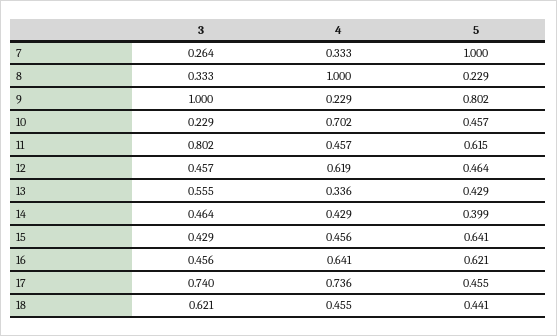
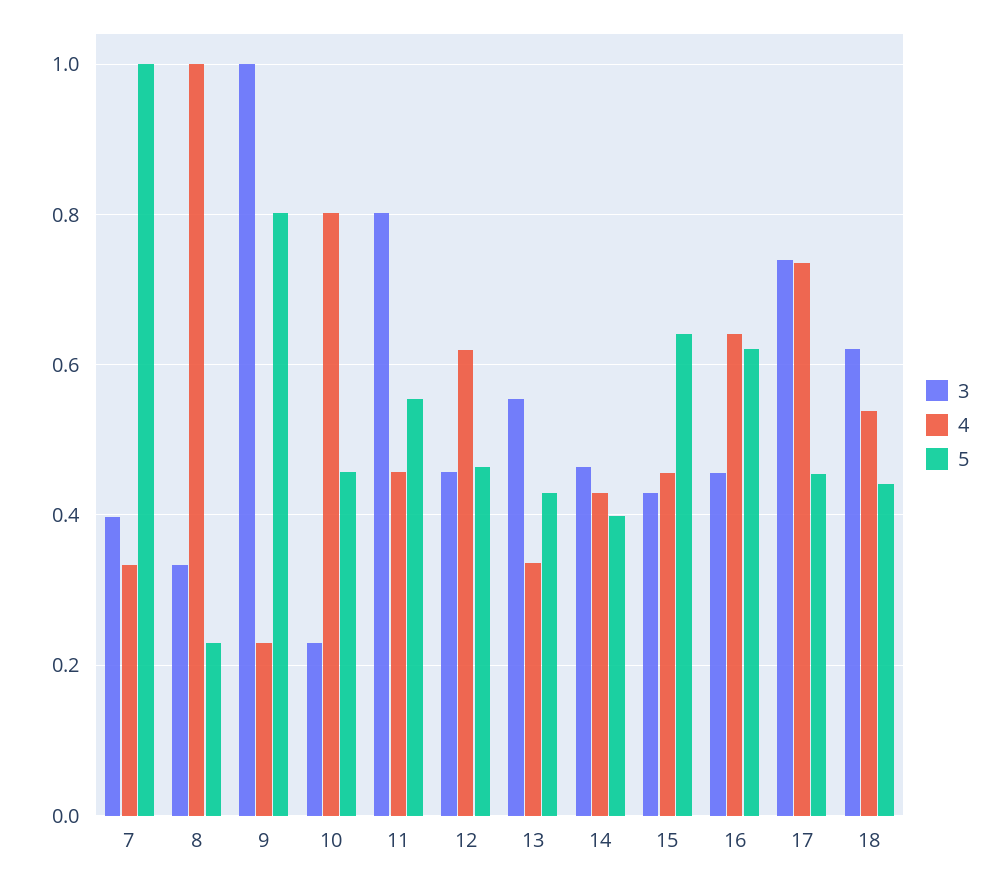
  {
    "3": {
-     "7": 0.264,
+     "7": 0.4,
      "8": 0.333,
      "9": 1,
      "10": 0.229,
      "11": 0.802,
      "12": 0.457,
      "13": 0.555,
      "14": 0.464,
      "15": 0.429,
      "16": 0.456,
      "17": 0.74,
      "18": 0.621
    },
    "4": {
      "7": 0.333,
      "8": 1,
      "9": 0.229,
-     "10": 0.702,
+     "10": 0.8,
      "11": 0.457,
      "12": 0.619,
      "13": 0.336,
      "14": 0.429,
      "15": 0.456,
      "16": 0.641,
      "17": 0.736,
-     "18": 0.455
+     "18": 0.54
    },
    "5": {
      "7": 1,
      "8": 0.229,
      "9": 0.802,
      "10": 0.457,
-     "11": 0.615,
+     "11": 0.56,
      "12": 0.464,
      "13": 0.429,
      "14": 0.399,
      "15": 0.641,
      "16": 0.621,
      "17": 0.455,
      "18": 0.441
    }
  }

